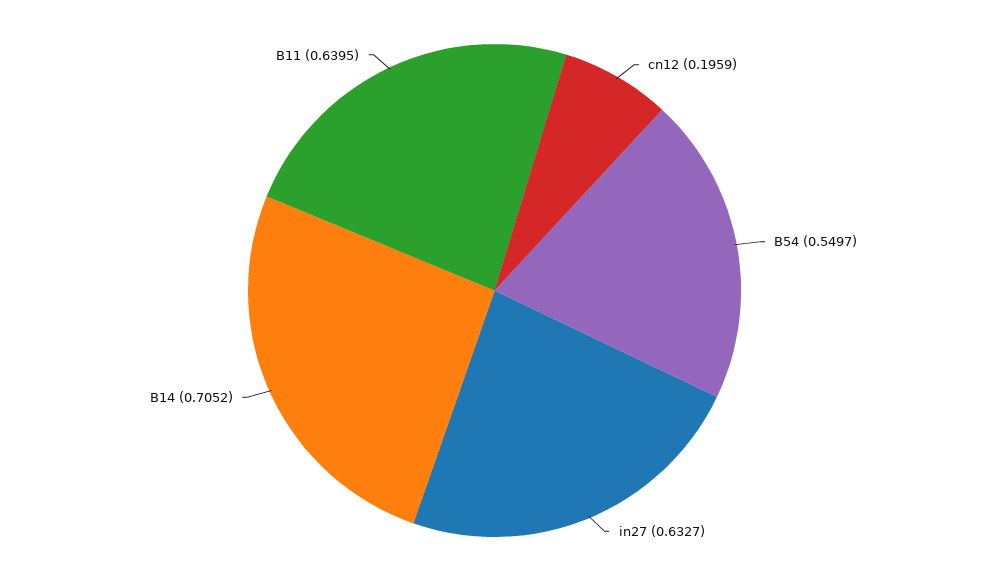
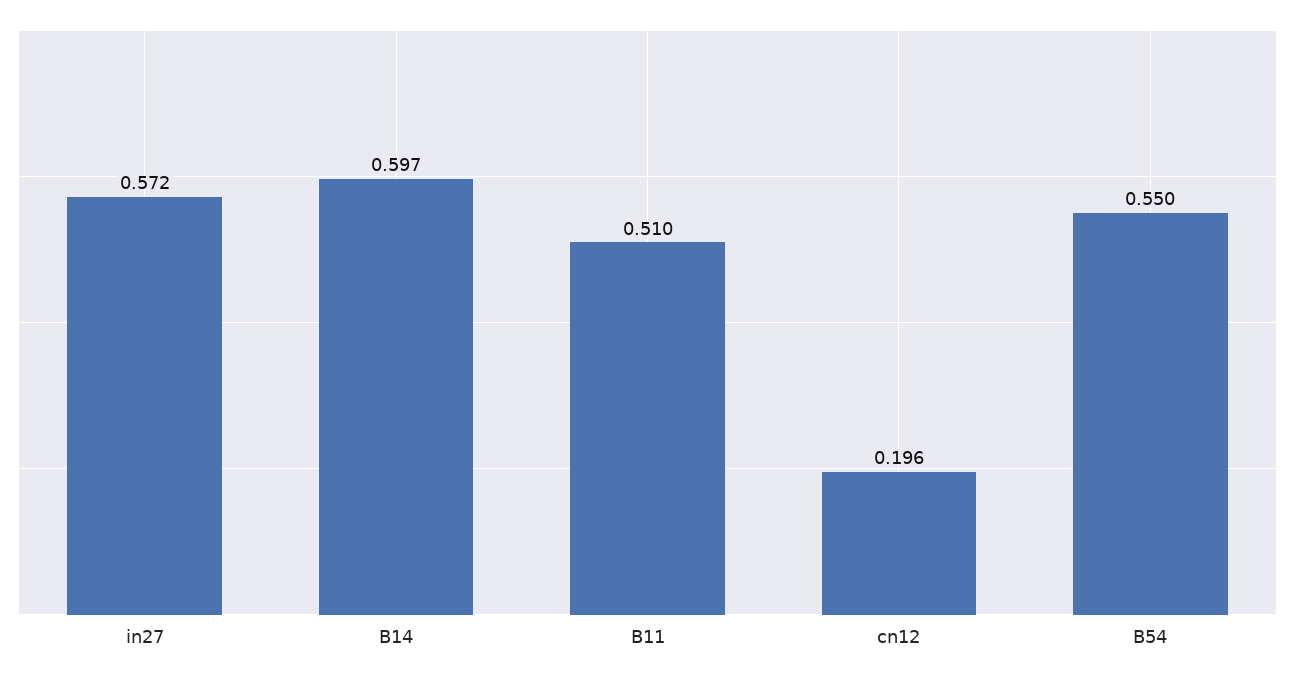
  {
    "cn12": 0.1959,
    "B54": 0.5497,
-   "in27": 0.6327,
+   "in27": 0.572,
-   "B14": 0.7052,
+   "B14": 0.597,
-   "B11": 0.6395
+   "B11": 0.51
  }

